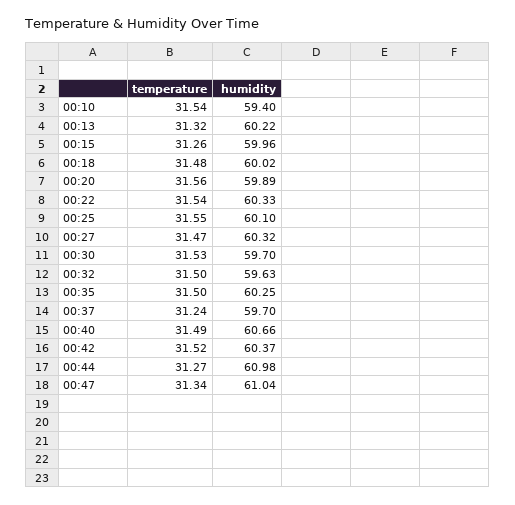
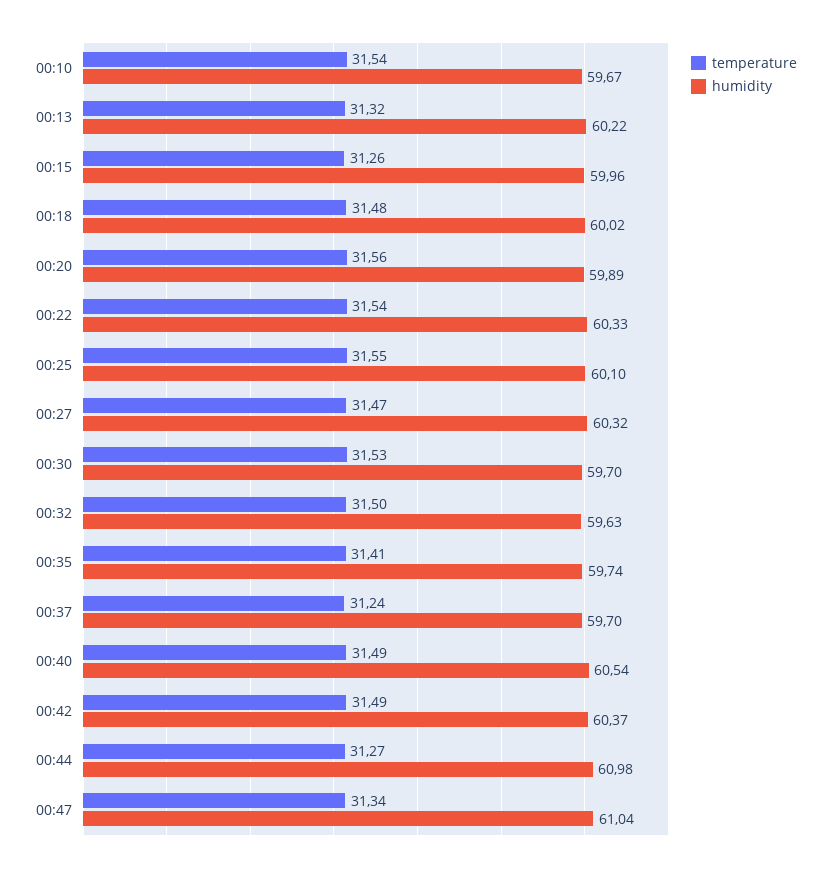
  {
    "temperature": {
      "00:10": 31.54,
      "00:13": 31.32,
      "00:15": 31.26,
      "00:18": 31.48,
      "00:20": 31.56,
      "00:22": 31.54,
      "00:25": 31.55,
      "00:27": 31.47,
      "00:30": 31.53,
      "00:32": 31.5,
-     "00:35": 31.5,
+     "00:35": 31.41,
      "00:37": 31.24,
      "00:40": 31.49,
-     "00:42": 31.52,
+     "00:42": 31.49,
      "00:44": 31.27,
      "00:47": 31.34
    },
    "humidity": {
-     "00:10": 59.4,
+     "00:10": 59.67,
      "00:13": 60.22,
      "00:15": 59.96,
      "00:18": 60.02,
      "00:20": 59.89,
      "00:22": 60.33,
      "00:25": 60.1,
      "00:27": 60.32,
      "00:30": 59.7,
      "00:32": 59.63,
-     "00:35": 60.25,
+     "00:35": 59.74,
      "00:37": 59.7,
-     "00:40": 60.66,
+     "00:40": 60.54,
      "00:42": 60.37,
      "00:44": 60.98,
      "00:47": 61.04
    }
  }

